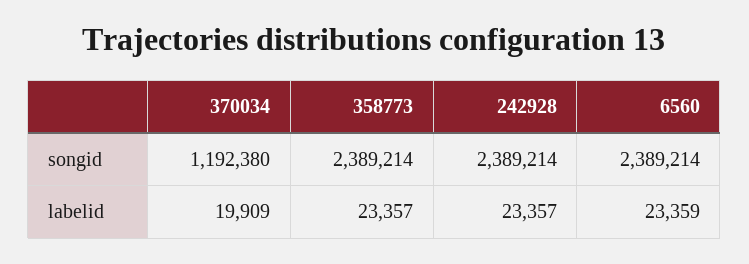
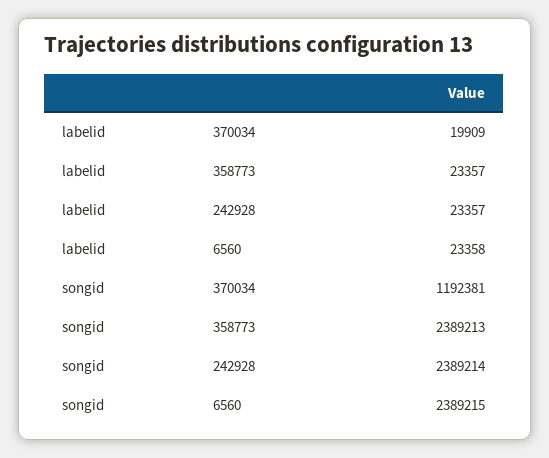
  {
    "370034": {
-     "songid": 1192380,
+     "songid": 1192381,
      "labelid": 19909
    },
    "358773": {
-     "songid": 2389214,
+     "songid": 2389213,
      "labelid": 23357
    },
    "242928": {
      "songid": 2389214,
      "labelid": 23357
    },
    "6560": {
-     "songid": 2389214,
+     "songid": 2389215,
-     "labelid": 23359
+     "labelid": 23358
    }
  }

